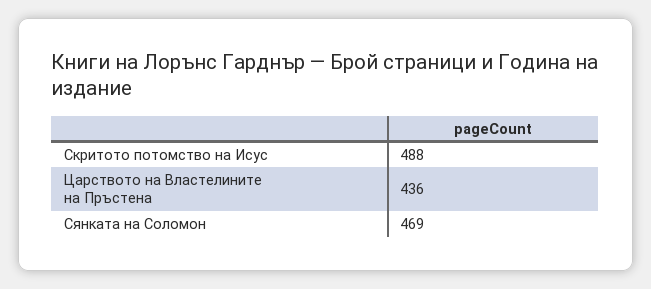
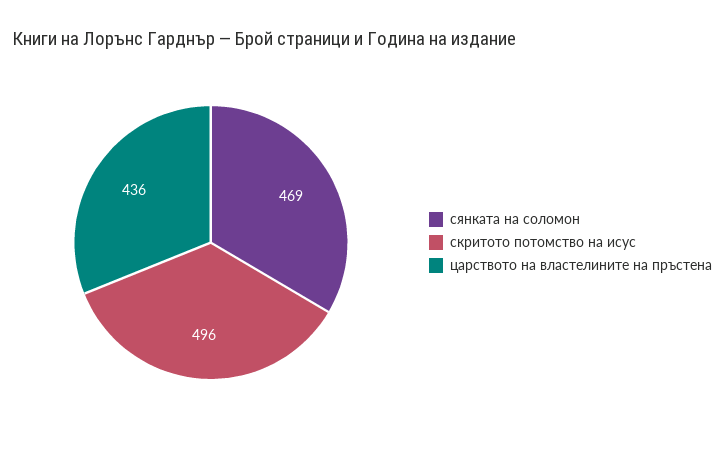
  {
-   "Скритото потомство на Исус": 488,
+   "Скритото потомство на Исус": 496,
    "Царството на Властелините на Пръстена": 436,
    "Сянката на Соломон": 469
  }

